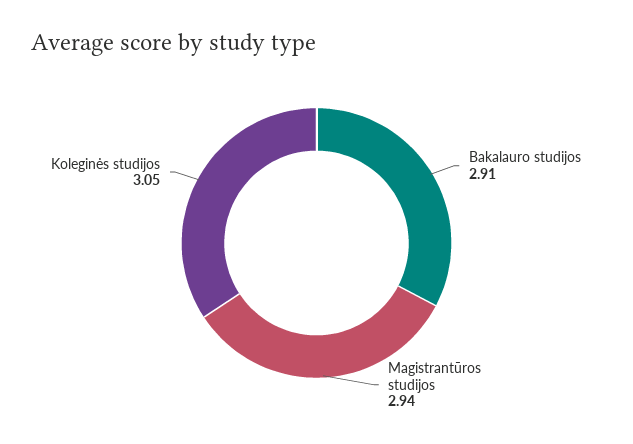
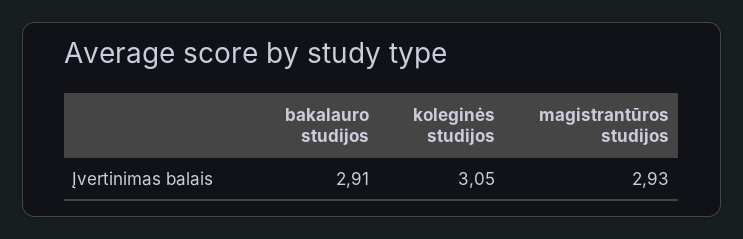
  {
    "Bakalauro studijos": 2.91,
-   "Magistrantūros studijos": 2.94,
+   "Magistrantūros studijos": 2.93,
    "Koleginės studijos": 3.05
  }

